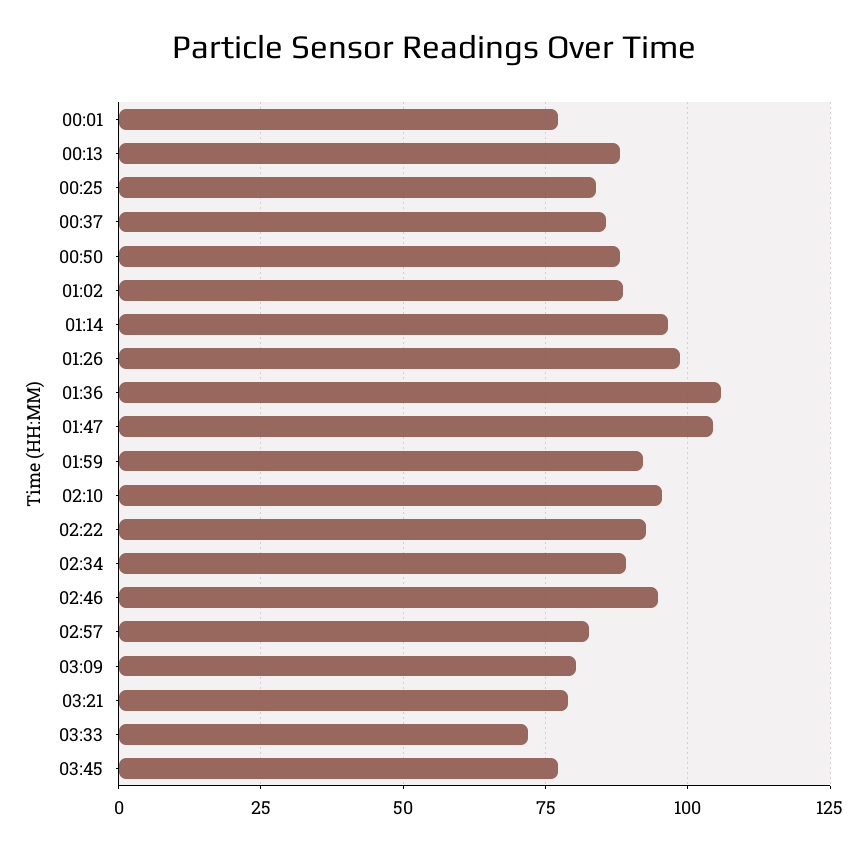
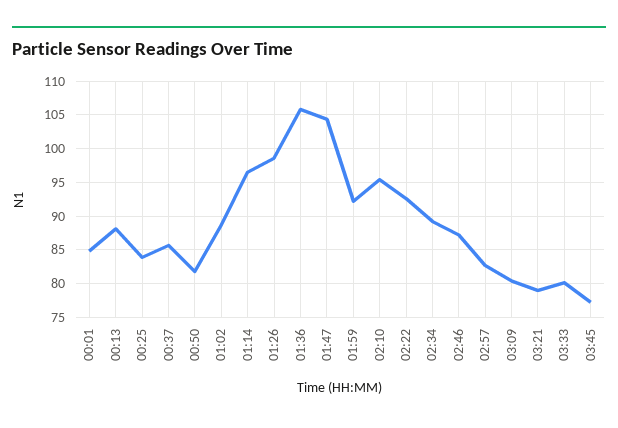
  {
-   "00:01": 77.5,
+   "00:01": 85,
    "00:13": 88,
    "00:25": 84,
    "00:37": 86,
-   "00:50": 87.5,
+   "00:50": 82,
    "01:02": 89,
    "01:14": 97,
    "01:26": 99,
    "01:36": 106,
    "01:47": 104,
    "01:59": 92,
    "02:10": 95,
    "02:22": 93,
    "02:34": 89,
-   "02:46": 95,
+   "02:46": 87,
    "02:57": 83,
    "03:09": 80,
    "03:21": 79,
-   "03:33": 72.5,
+   "03:33": 80,
    "03:45": 77
  }

